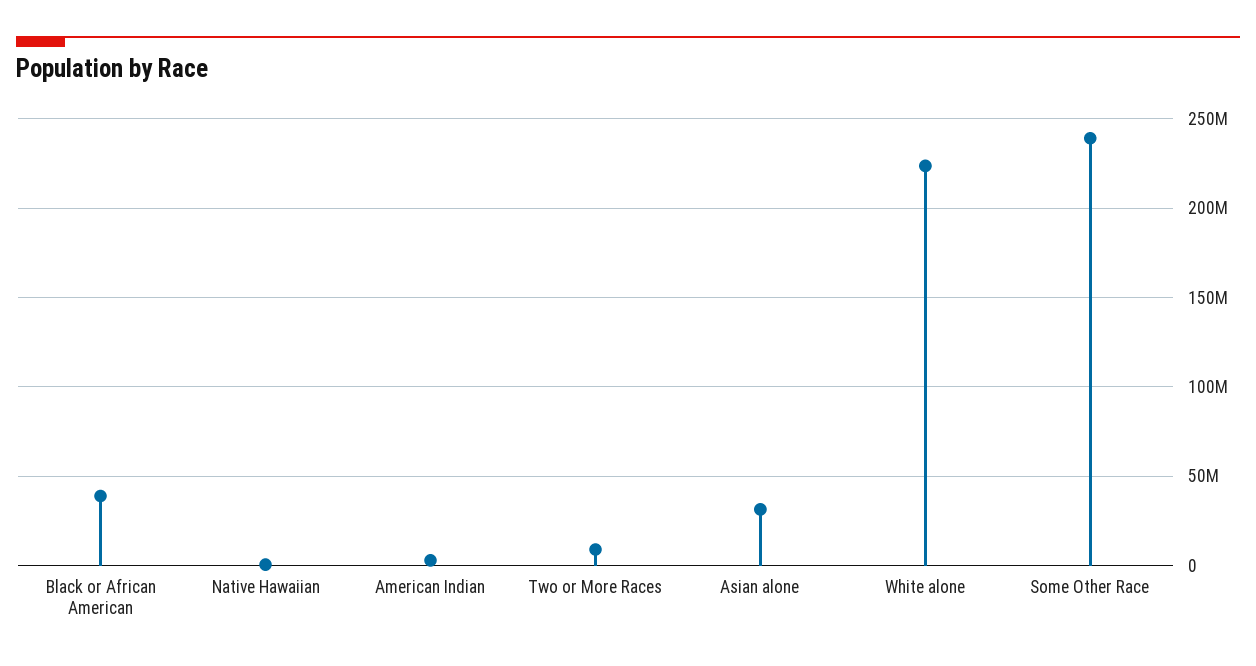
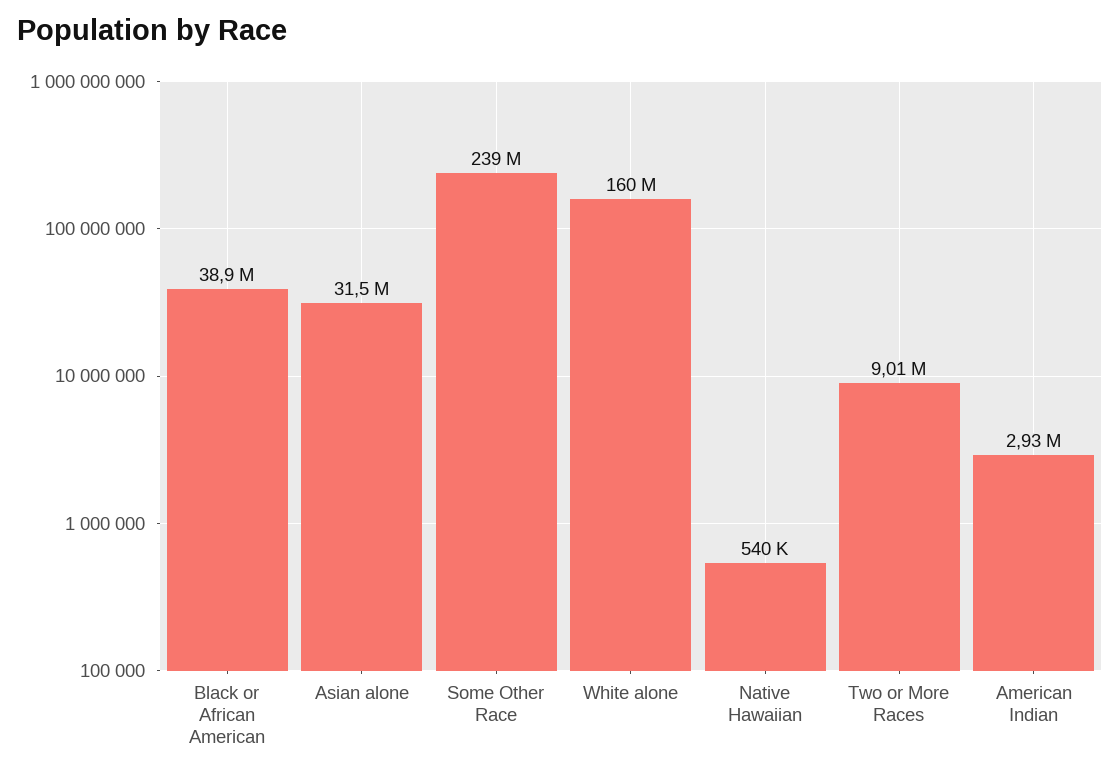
  {
    "Black or African American": 38900000,
    "Native Hawaiian": 540000,
    "American Indian": 2930000,
    "Two or More Races": 9010000,
    "Asian alone": 31500000,
-   "White alone": 225000000,
+   "White alone": 160000000,
    "Some Other Race": 239000000
  }

